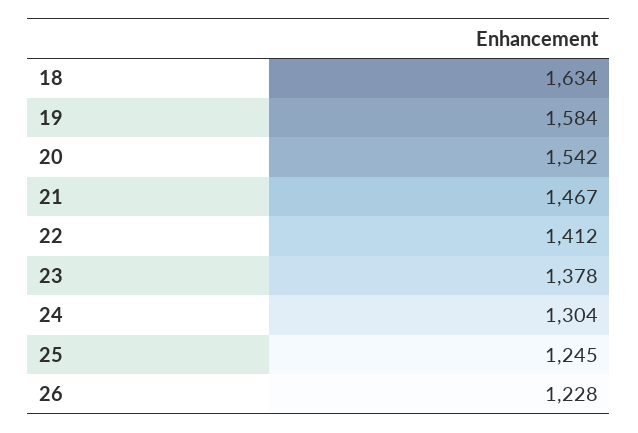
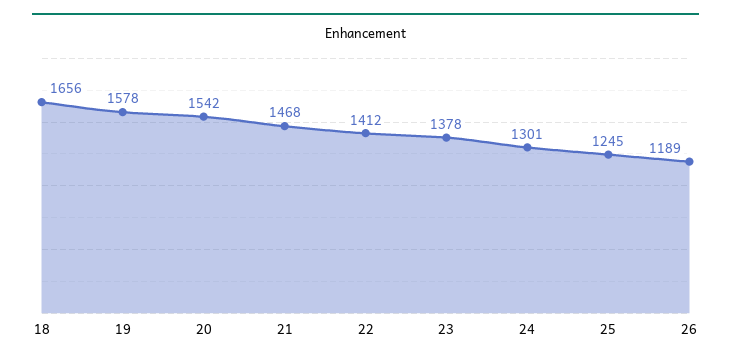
  {
-   "18": 1634,
+   "18": 1656,
-   "19": 1584,
+   "19": 1578,
    "20": 1542,
-   "21": 1467,
+   "21": 1468,
    "22": 1412,
    "23": 1378,
-   "24": 1304,
+   "24": 1301,
    "25": 1245,
-   "26": 1228
+   "26": 1189
  }

